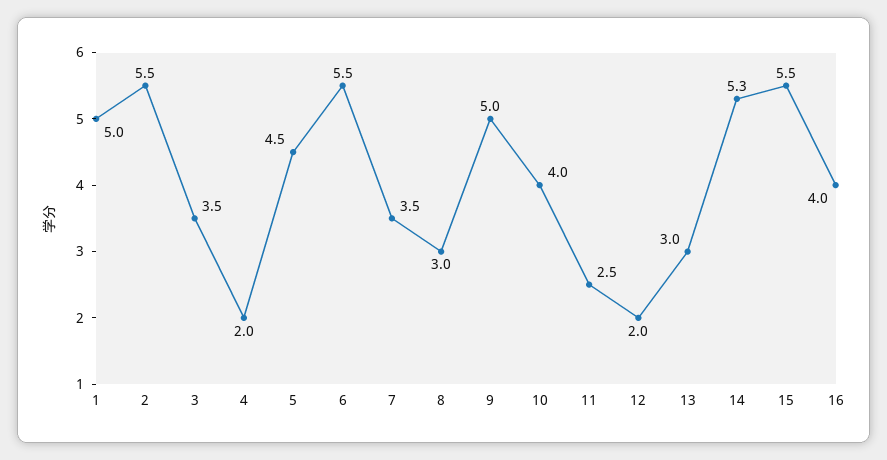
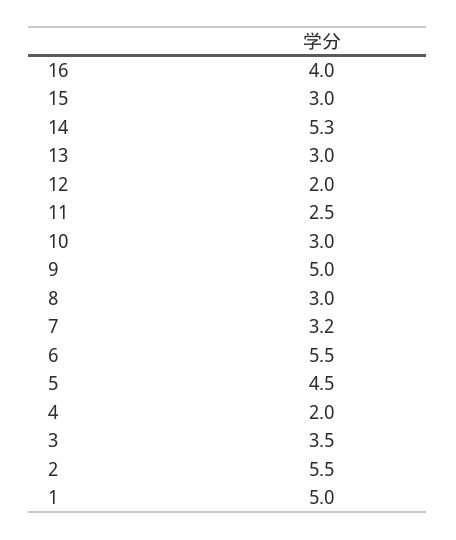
  {
    "1": 5,
    "2": 5.5,
    "3": 3.5,
    "4": 2,
    "5": 4.5,
    "6": 5.5,
-   "7": 3.5,
+   "7": 3.2,
    "8": 3,
    "9": 5,
-   "10": 4,
+   "10": 3,
    "11": 2.5,
    "12": 2,
    "13": 3,
    "14": 5.3,
-   "15": 5.5,
+   "15": 3,
    "16": 4
  }

